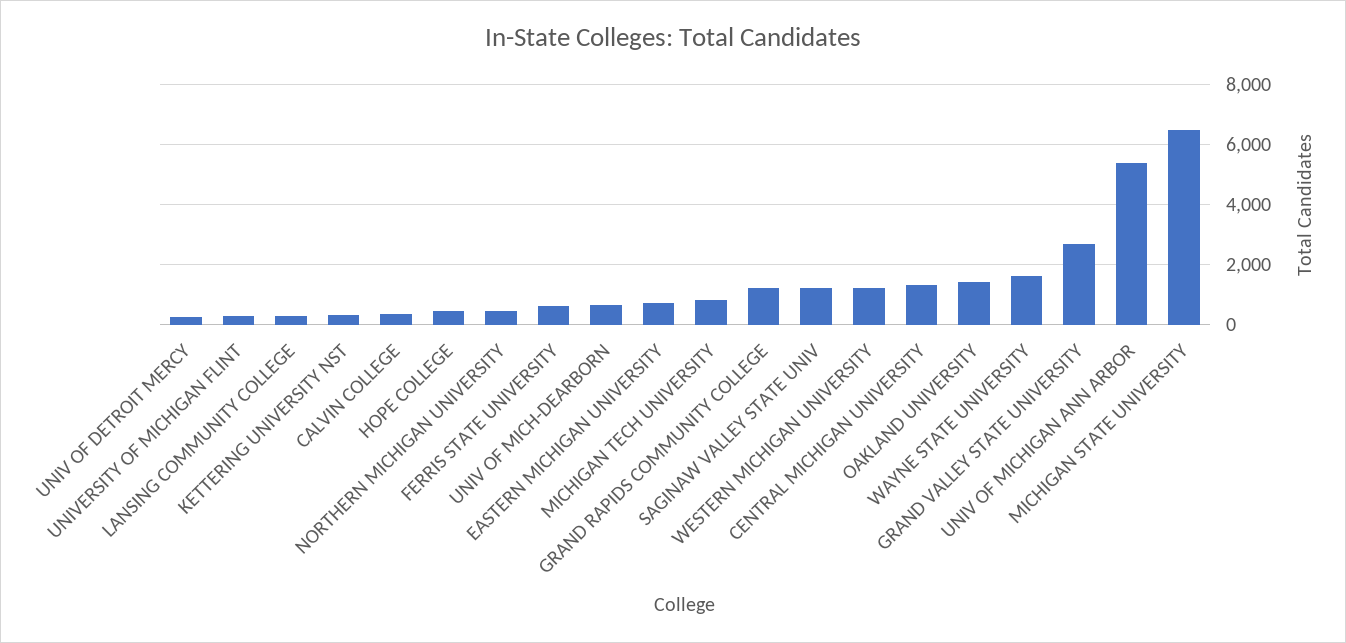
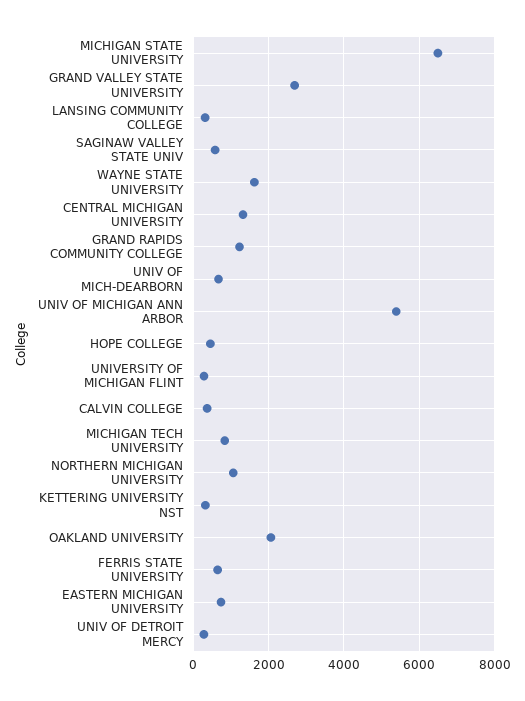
  {
    "UNIV OF DETROIT MERCY": 200,
    "UNIVERSITY OF MICHIGAN FLINT": 200,
    "LANSING COMMUNITY COLLEGE": 400,
    "KETTERING UNIVERSITY NST": 400,
    "CALVIN COLLEGE": 400,
    "HOPE COLLEGE": 400,
-   "NORTHERN MICHIGAN UNIVERSITY": 500,
+   "NORTHERN MICHIGAN UNIVERSITY": 1000,
    "FERRIS STATE UNIVERSITY": 600,
    "UNIV OF MICH-DEARBORN": 600,
    "EASTERN MICHIGAN UNIVERSITY": 800,
    "MICHIGAN TECH UNIVERSITY": 800,
    "GRAND RAPIDS COMMUNITY COLLEGE": 1200,
-   "SAGINAW VALLEY STATE UNIV": 1250,
+   "SAGINAW VALLEY STATE UNIV": 600,
-   "WESTERN MICHIGAN UNIVERSITY": 1250,
    "CENTRAL MICHIGAN UNIVERSITY": 1400,
-   "OAKLAND UNIVERSITY": 1500,
+   "OAKLAND UNIVERSITY": 2000,
    "WAYNE STATE UNIVERSITY": 1600,
    "GRAND VALLEY STATE UNIVERSITY": 2600,
    "UNIV OF MICHIGAN ANN ARBOR": 5400,
    "MICHIGAN STATE UNIVERSITY": 6400
  }

